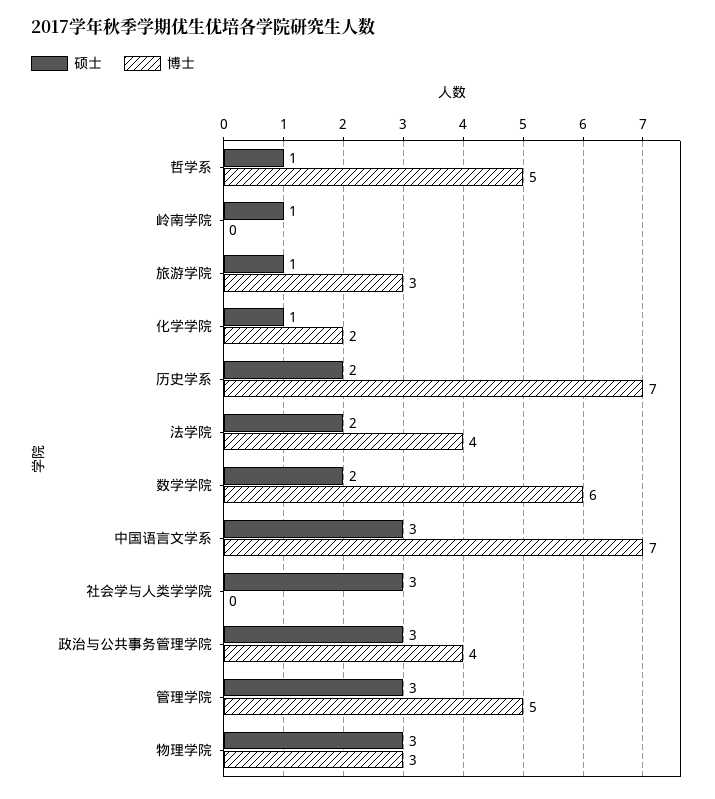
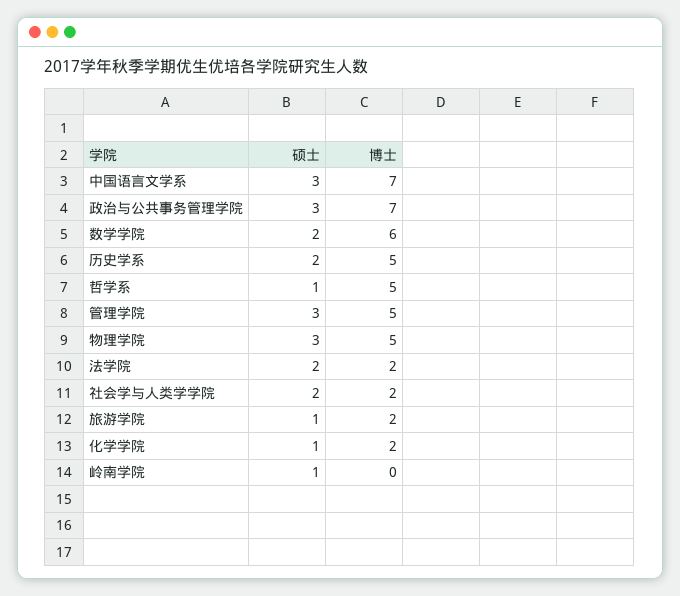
  {
    "硕士": {
      "哲学系": 1,
      "岭南学院": 1,
      "旅游学院": 1,
      "化学学院": 1,
      "历史学系": 2,
      "法学院": 2,
      "数学学院": 2,
      "中国语言文学系": 3,
-     "社会学与人类学学院": 3,
+     "社会学与人类学学院": 2,
      "政治与公共事务管理学院": 3,
      "管理学院": 3,
      "物理学院": 3
    },
    "博士": {
      "哲学系": 5,
      "岭南学院": 0,
-     "旅游学院": 3,
+     "旅游学院": 2,
      "化学学院": 2,
-     "历史学系": 7,
+     "历史学系": 5,
-     "法学院": 4,
+     "法学院": 2,
      "数学学院": 6,
      "中国语言文学系": 7,
-     "社会学与人类学学院": 0,
+     "社会学与人类学学院": 2,
-     "政治与公共事务管理学院": 4,
+     "政治与公共事务管理学院": 7,
      "管理学院": 5,
-     "物理学院": 3
+     "物理学院": 5
    }
  }

